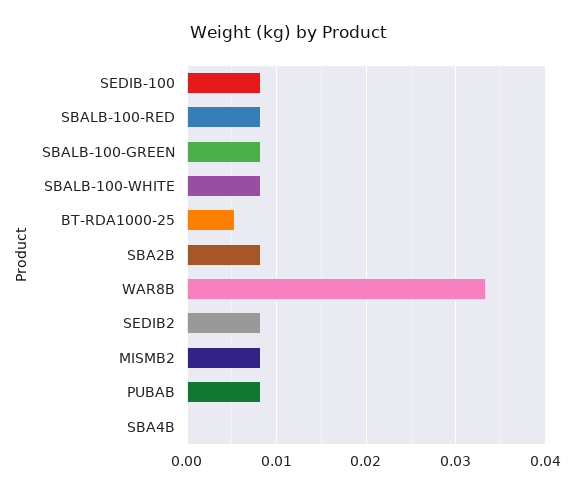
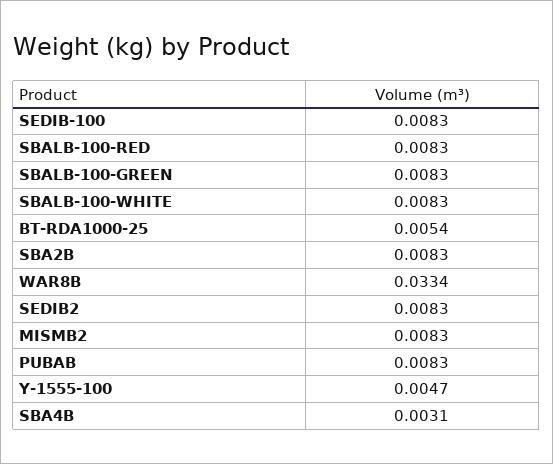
  {
    "SEDIB-100": 0.0083,
    "SBALB-100-RED": 0.0083,
    "SBALB-100-GREEN": 0.0083,
    "SBALB-100-WHITE": 0.0083,
    "BT-RDA1000-25": 0.0054,
    "SBA2B": 0.0083,
    "WAR8B": 0.0334,
    "SEDIB2": 0.0083,
    "MISMB2": 0.0083,
    "PUBAB": 0.0083,
-   "SBA4B": 0
+   "SBA4B": 0.0031,
+   "Y-1555-100": 0.0047
  }

